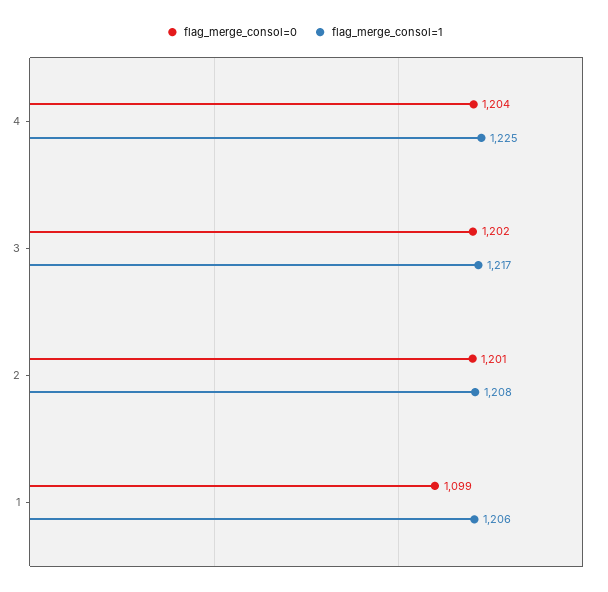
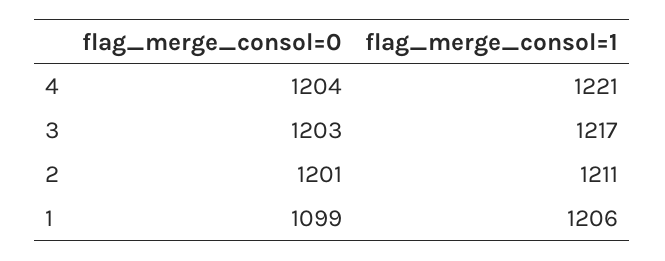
  {
    "flag_merge_consol=0": {
      "4": 1204,
-     "3": 1202,
+     "3": 1203,
      "2": 1201,
      "1": 1099
    },
    "flag_merge_consol=1": {
-     "4": 1225,
+     "4": 1221,
      "3": 1217,
-     "2": 1208,
+     "2": 1211,
      "1": 1206
    }
  }

